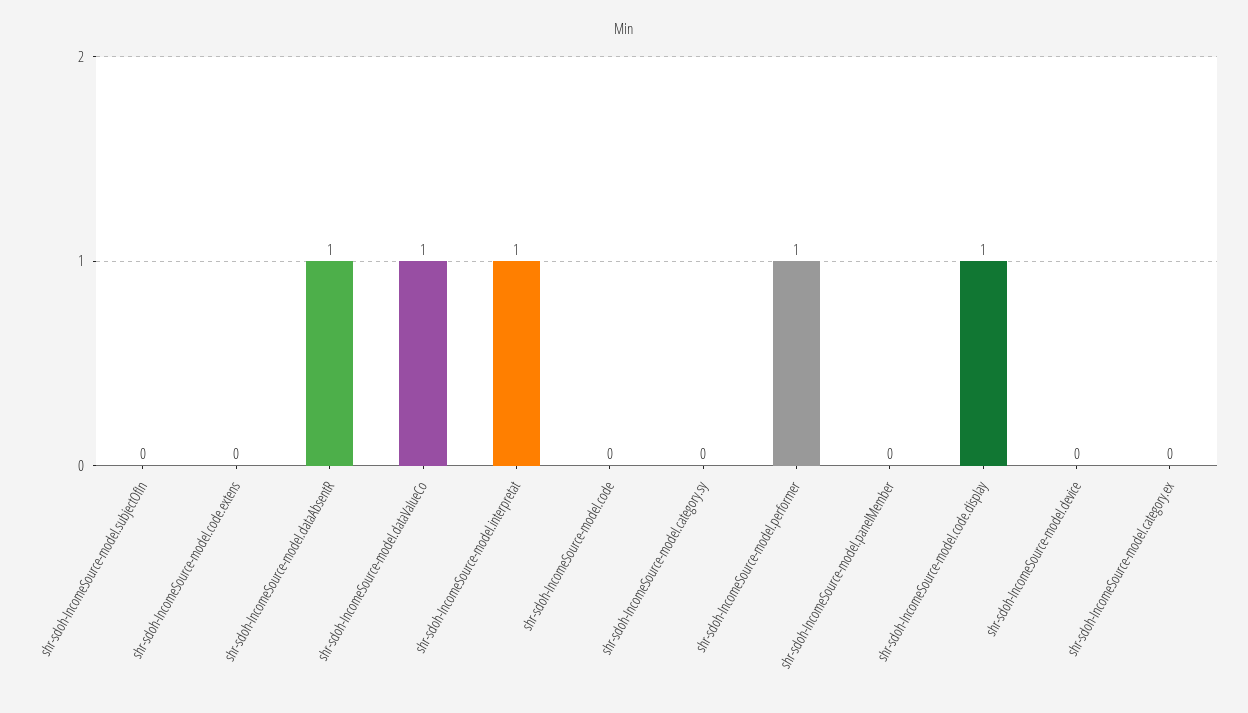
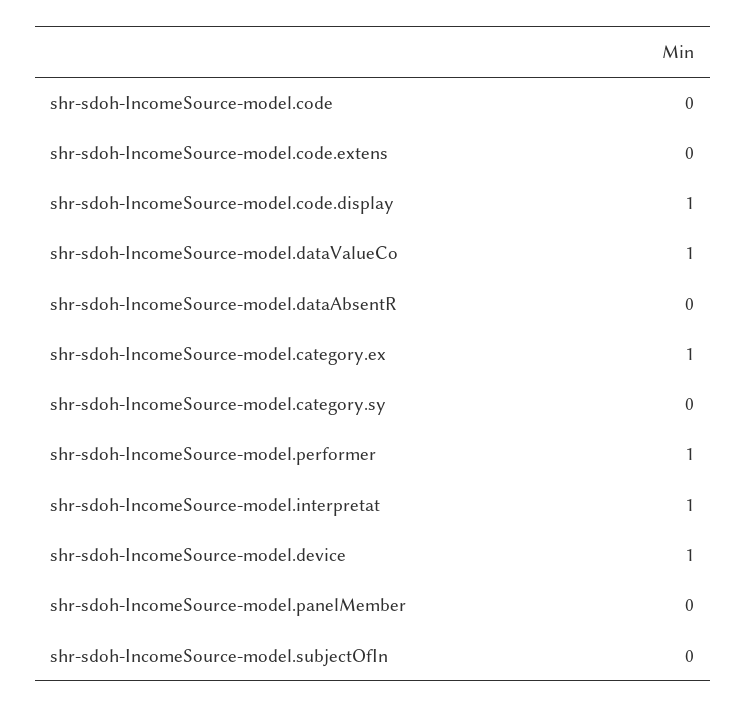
  {
    "shr-sdoh-IncomeSource-model.subjectOfIn": 0,
    "shr-sdoh-IncomeSource-model.code.extens": 0,
-   "shr-sdoh-IncomeSource-model.dataAbsentR": 1,
+   "shr-sdoh-IncomeSource-model.dataAbsentR": 0,
    "shr-sdoh-IncomeSource-model.dataValueCo": 1,
    "shr-sdoh-IncomeSource-model.interpretat": 1,
    "shr-sdoh-IncomeSource-model.code": 0,
    "shr-sdoh-IncomeSource-model.category.sy": 0,
    "shr-sdoh-IncomeSource-model.performer": 1,
    "shr-sdoh-IncomeSource-model.panelMember": 0,
    "shr-sdoh-IncomeSource-model.code.display": 1,
-   "shr-sdoh-IncomeSource-model.device": 0,
+   "shr-sdoh-IncomeSource-model.device": 1,
-   "shr-sdoh-IncomeSource-model.category.ex": 0
+   "shr-sdoh-IncomeSource-model.category.ex": 1
  }

